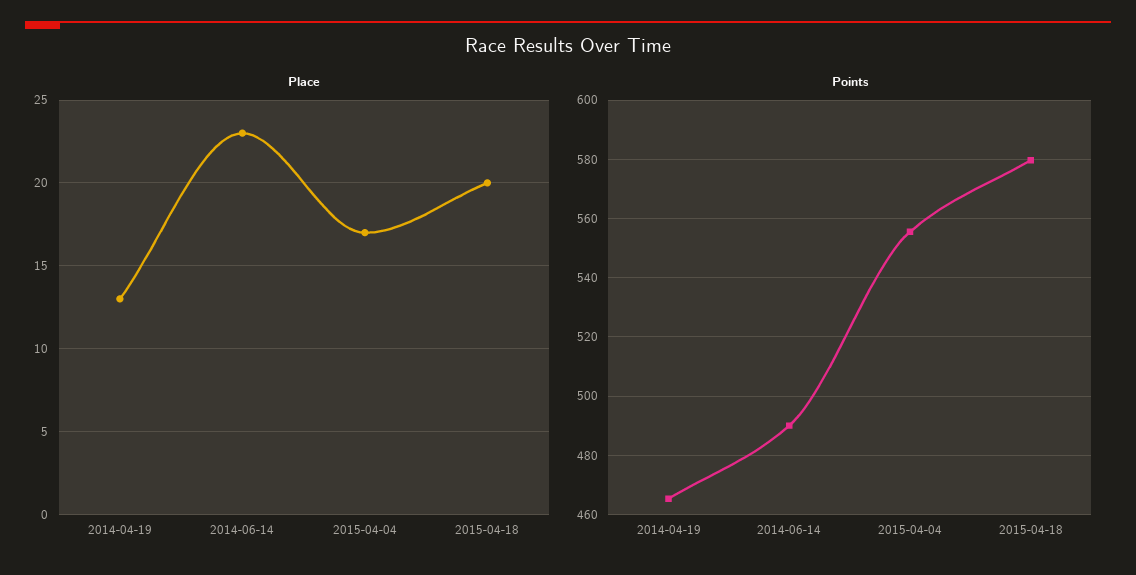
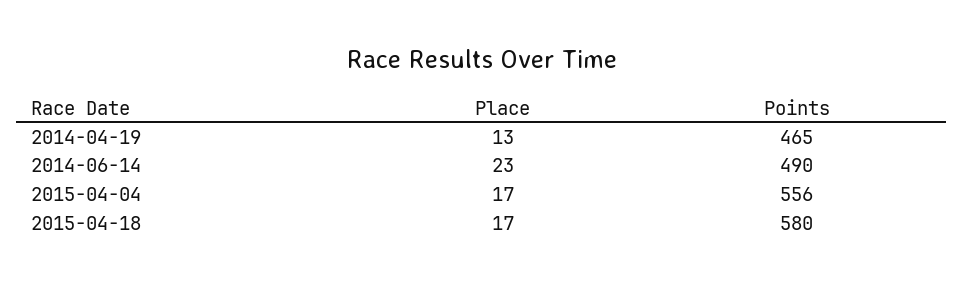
  {
    "Place": {
      "2014-04-19": 13,
      "2014-06-14": 23,
      "2015-04-04": 17,
-     "2015-04-18": 20
+     "2015-04-18": 17
    },
    "Points": {
      "2014-04-19": 465,
      "2014-06-14": 490,
      "2015-04-04": 556,
      "2015-04-18": 580
    }
  }

